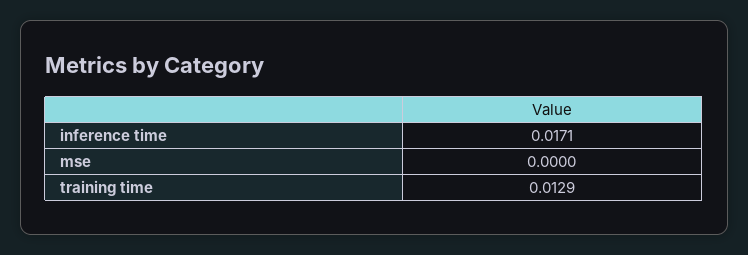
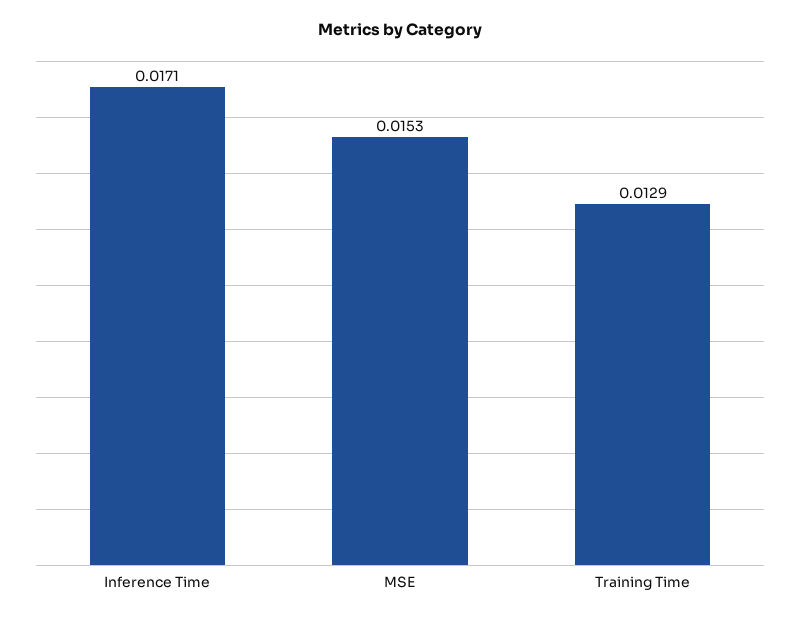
  {
    "inference time": 0.0171,
-   "mse": 0,
+   "mse": 0.0153,
    "training time": 0.0129
  }

